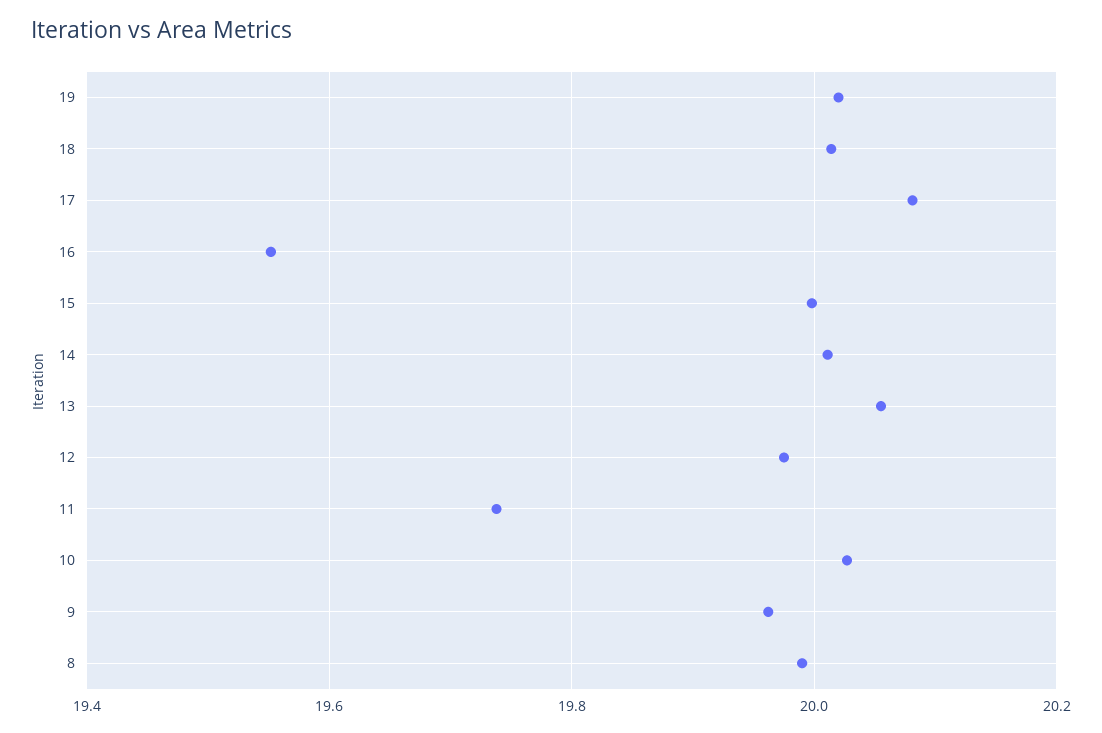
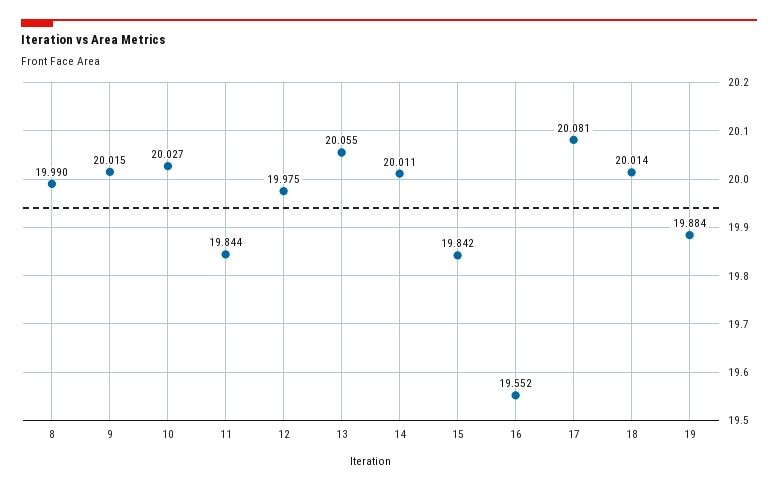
  {
-   "19": 20.02,
+   "19": 19.884,
    "18": 20.014,
    "17": 20.081,
    "16": 19.552,
-   "15": 20,
+   "15": 19.842,
    "14": 20.011,
    "13": 20.055,
    "12": 19.975,
-   "11": 19.74,
+   "11": 19.844,
    "10": 20.027,
-   "9": 19.96,
+   "9": 20.015,
    "8": 19.99
  }

